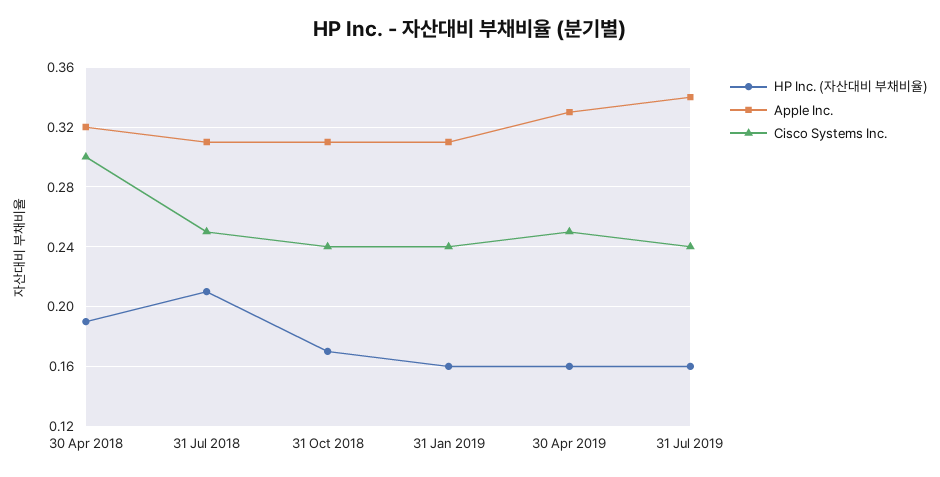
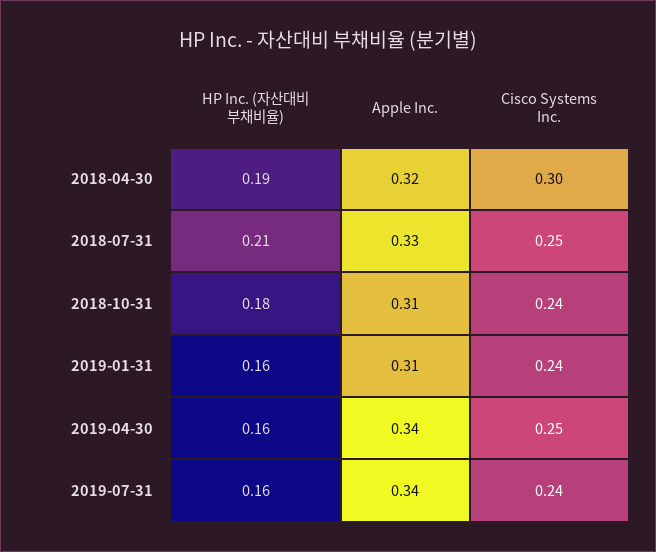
  {
    "HP Inc. (자산대비 부채비율)": {
      "30 Apr 2018": 0.19,
      "31 Jul 2018": 0.21,
-     "31 Oct 2018": 0.17,
+     "31 Oct 2018": 0.18,
      "31 Jan 2019": 0.16,
      "30 Apr 2019": 0.16,
      "31 Jul 2019": 0.16
    },
    "Apple Inc.": {
      "30 Apr 2018": 0.32,
-     "31 Jul 2018": 0.31,
+     "31 Jul 2018": 0.33,
      "31 Oct 2018": 0.31,
      "31 Jan 2019": 0.31,
-     "30 Apr 2019": 0.33,
+     "30 Apr 2019": 0.34,
      "31 Jul 2019": 0.34
    },
    "Cisco Systems Inc.": {
      "30 Apr 2018": 0.3,
      "31 Jul 2018": 0.25,
      "31 Oct 2018": 0.24,
      "31 Jan 2019": 0.24,
      "30 Apr 2019": 0.25,
      "31 Jul 2019": 0.24
    }
  }

